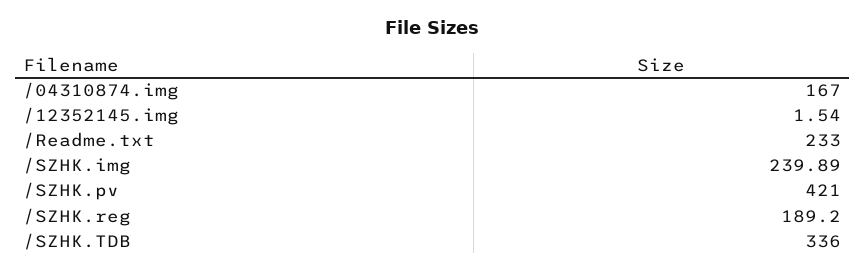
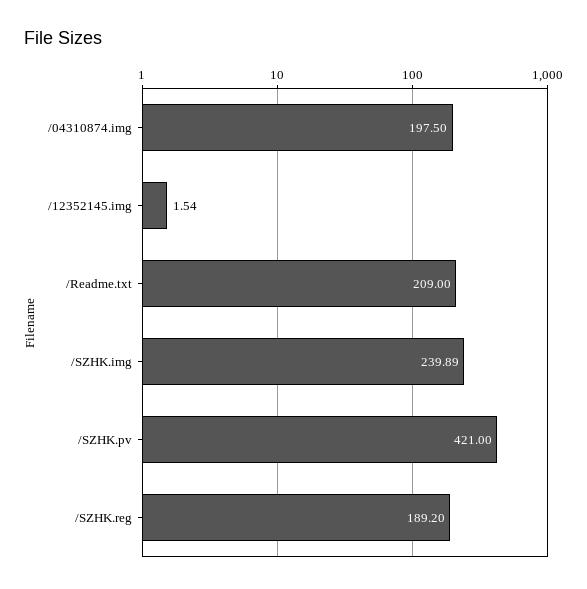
  {
-   "/04310874.img": 167,
+   "/04310874.img": 197.5,
    "/12352145.img": 1.54,
-   "/Readme.txt": 233,
+   "/Readme.txt": 209,
    "/SZHK.img": 239.89,
    "/SZHK.pv": 421,
-   "/SZHK.reg": 189.2,
+   "/SZHK.reg": 189.2
-   "/SZHK.TDB": 336
  }

